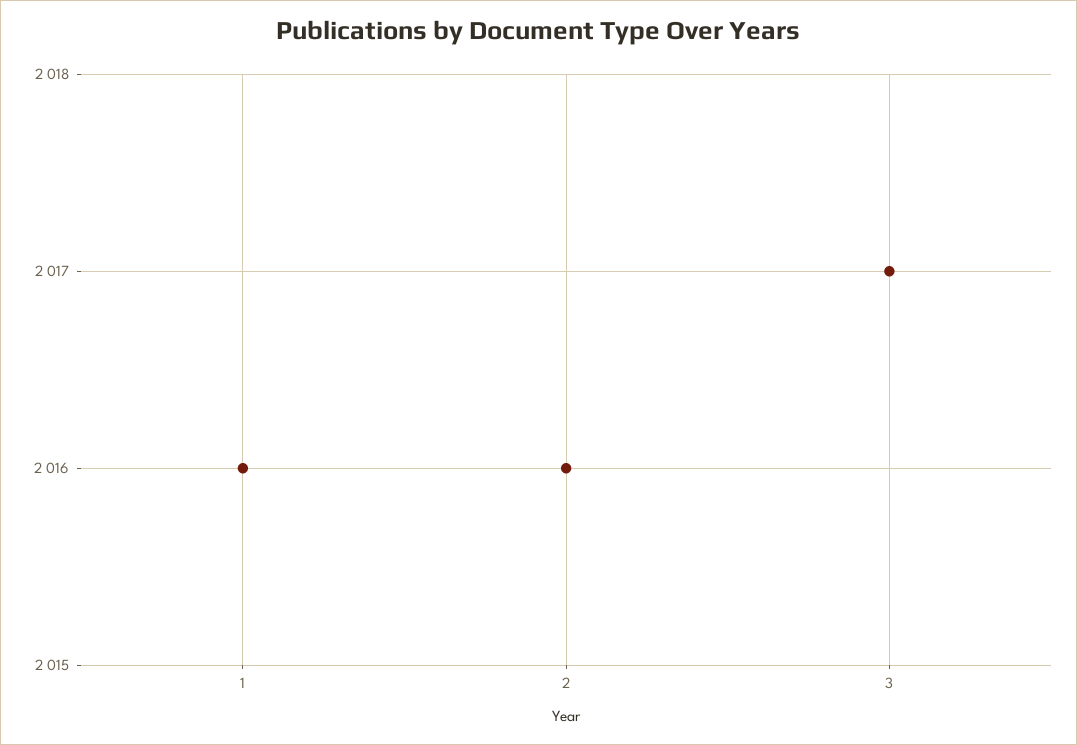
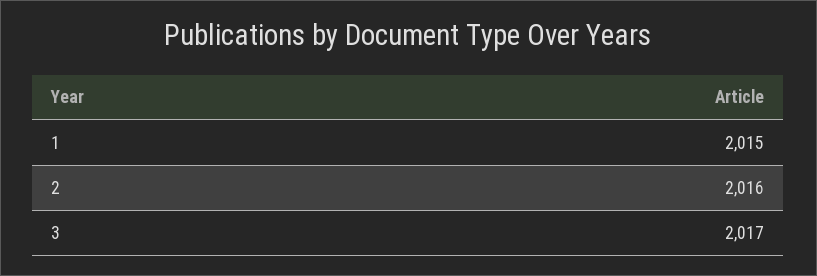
  {
-   "1": 2016,
+   "1": 2015,
    "2": 2016,
    "3": 2017
  }

